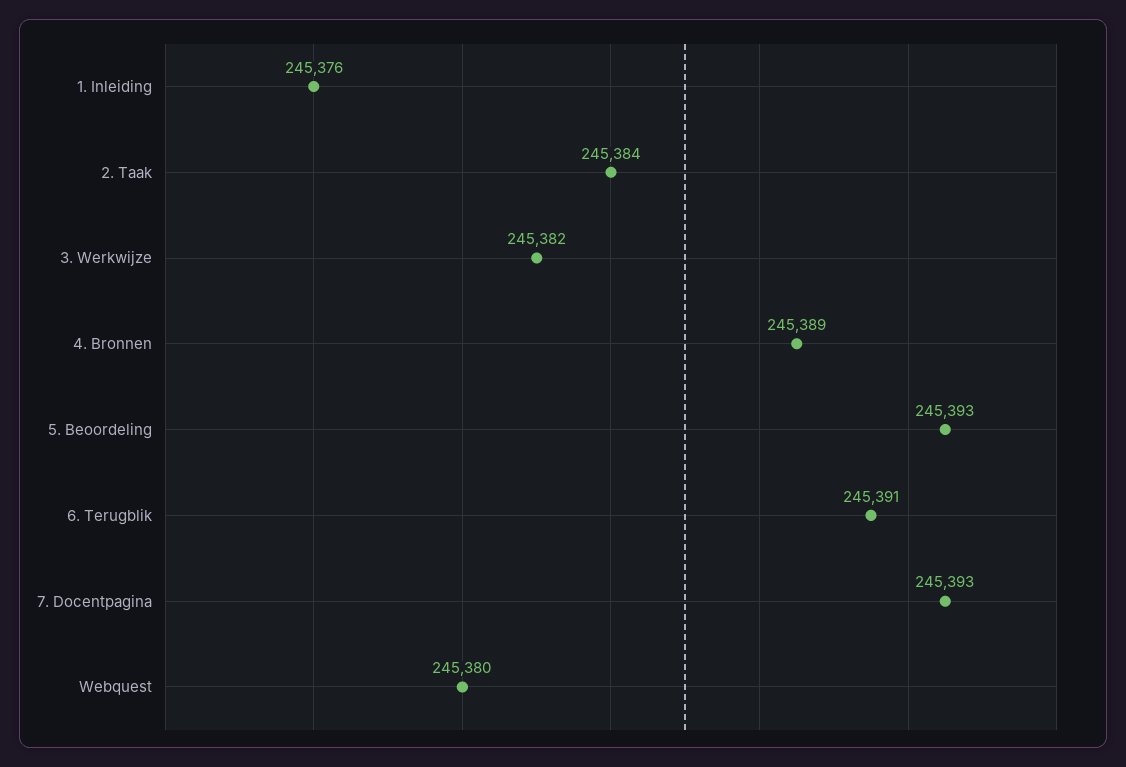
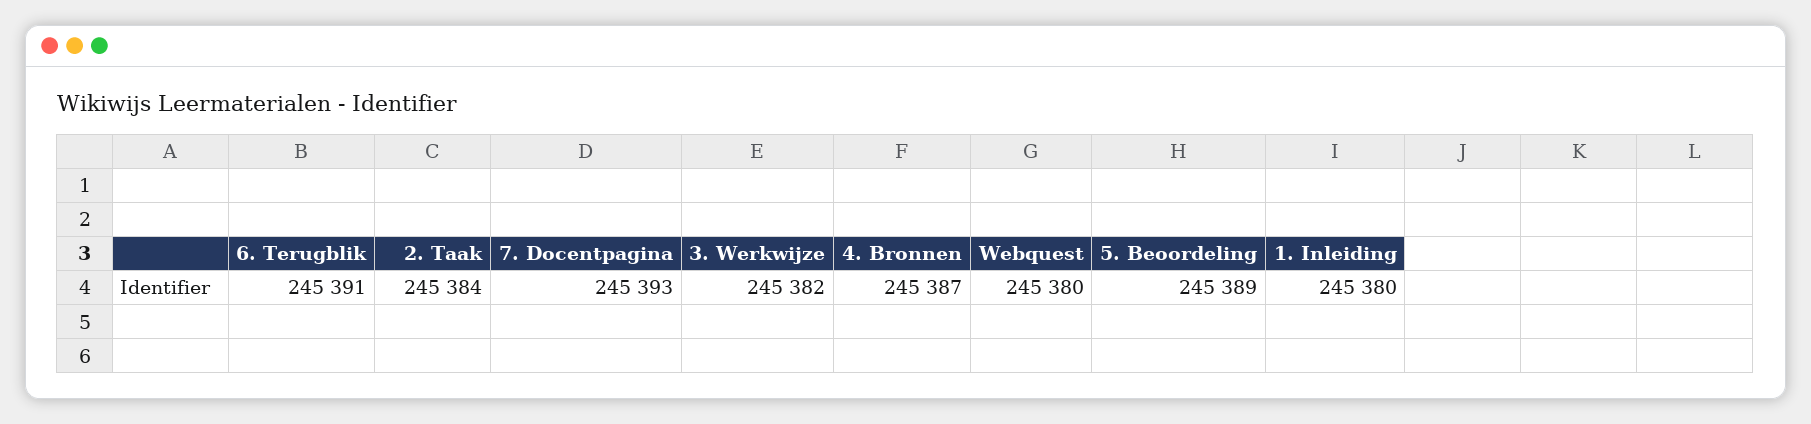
  {
-   "1. Inleiding": 245376,
+   "1. Inleiding": 245380,
    "2. Taak": 245384,
    "3. Werkwijze": 245382,
-   "4. Bronnen": 245389,
+   "4. Bronnen": 245387,
-   "5. Beoordeling": 245393,
+   "5. Beoordeling": 245389,
    "6. Terugblik": 245391,
    "7. Docentpagina": 245393,
    "Webquest": 245380
  }

